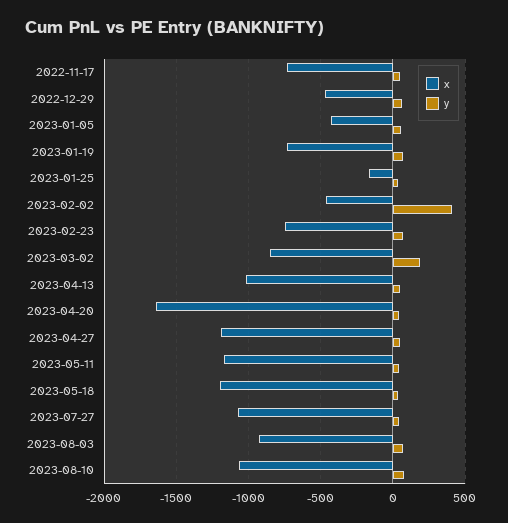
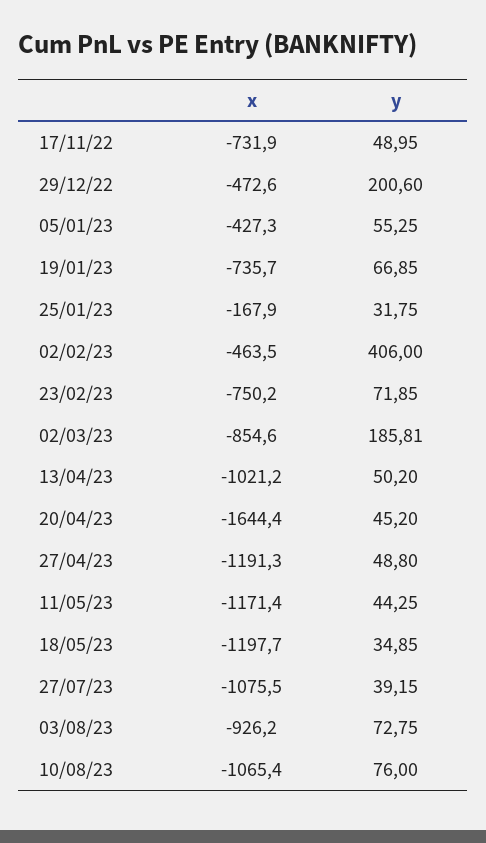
  {
    "x": {
      "2022-11-17": -731.9,
      "2022-12-29": -472.6,
      "2023-01-05": -427.3,
      "2023-01-19": -735.7,
      "2023-01-25": -167.9,
      "2023-02-02": -463.5,
      "2023-02-23": -750.2,
      "2023-03-02": -854.6,
      "2023-04-13": -1021.2,
      "2023-04-20": -1644.4,
      "2023-04-27": -1191.3,
      "2023-05-11": -1171.4,
      "2023-05-18": -1197.7,
      "2023-07-27": -1075.5,
      "2023-08-03": -926.2,
      "2023-08-10": -1065.4
    },
    "y": {
      "2022-11-17": 48.95,
-     "2022-12-29": 50,
+     "2022-12-29": 200.6,
      "2023-01-05": 55.25,
      "2023-01-19": 66.85,
      "2023-01-25": 31.75,
      "2023-02-02": 406,
      "2023-02-23": 71.85,
      "2023-03-02": 185.81,
      "2023-04-13": 50.2,
      "2023-04-20": 45.2,
      "2023-04-27": 48.8,
      "2023-05-11": 44.25,
      "2023-05-18": 34.85,
      "2023-07-27": 39.15,
      "2023-08-03": 72.75,
      "2023-08-10": 76
    }
  }

